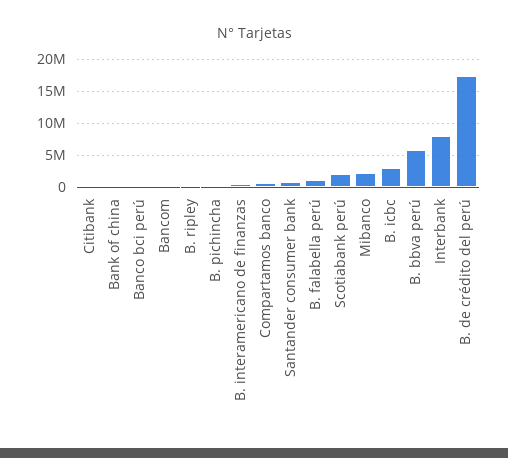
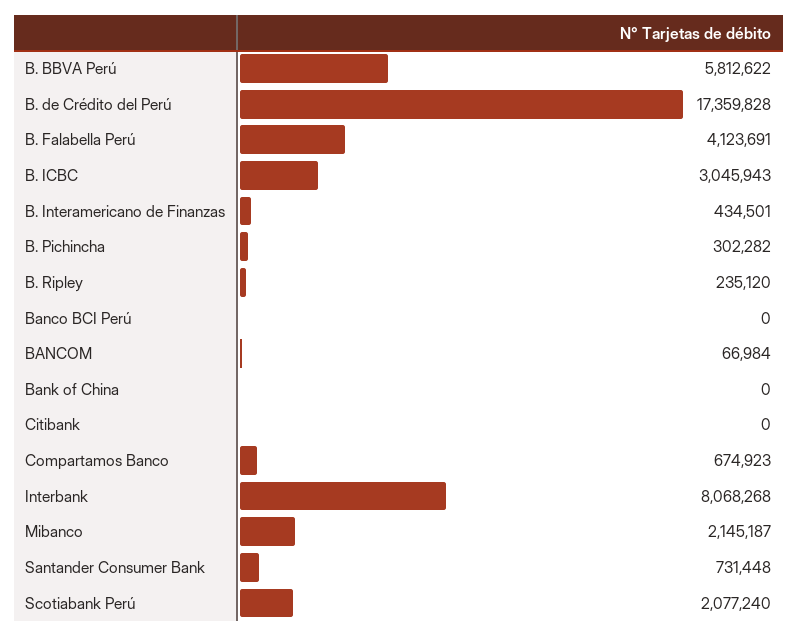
  {
    "Citibank": 0,
    "Bank of china": 0,
    "Banco bci perú": 0,
    "Bancom": 66984,
    "B. ripley": 235120,
    "B. pichincha": 302282,
    "B. interamericano de finanzas": 434501,
    "Compartamos banco": 674923,
    "Santander consumer bank": 731448,
-   "B. falabella perú": 1000000,
+   "B. falabella perú": 4123691,
    "Scotiabank perú": 2077240,
    "Mibanco": 2145187,
    "B. icbc": 3045943,
    "B. bbva perú": 5812622,
    "Interbank": 8068268,
    "B. de crédito del perú": 17359828
  }

